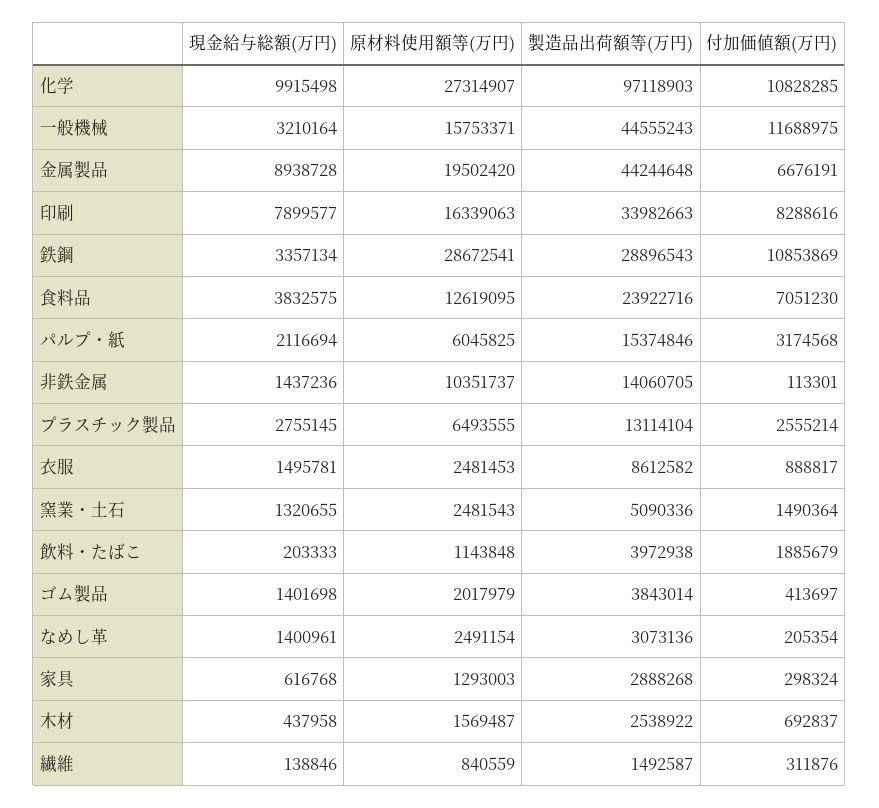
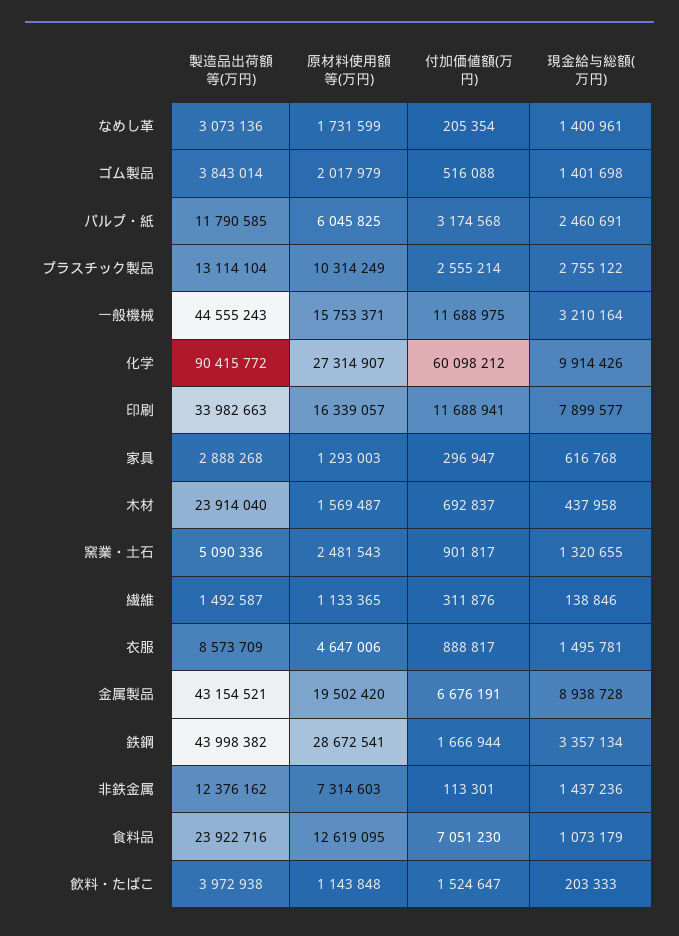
  {
    "現金給与総額(万円)": {
-     "化学": 9915498,
+     "化学": 9914426,
      "一般機械": 3210164,
      "金属製品": 8938728,
      "印刷": 7899577,
      "鉄鋼": 3357134,
-     "食料品": 3832575,
+     "食料品": 1073179,
-     "パルプ・紙": 2116694,
+     "パルプ・紙": 2460691,
      "非鉄金属": 1437236,
-     "プラスチック製品": 2755145,
+     "プラスチック製品": 2755122,
      "衣服": 1495781,
      "窯業・土石": 1320655,
      "飲料・たばこ": 203333,
      "ゴム製品": 1401698,
      "なめし革": 1400961,
      "家具": 616768,
      "木材": 437958,
      "繊維": 138846
    },
    "原材料使用額等(万円)": {
      "化学": 27314907,
      "一般機械": 15753371,
      "金属製品": 19502420,
-     "印刷": 16339063,
+     "印刷": 16339057,
      "鉄鋼": 28672541,
      "食料品": 12619095,
      "パルプ・紙": 6045825,
-     "非鉄金属": 10351737,
+     "非鉄金属": 7314603,
-     "プラスチック製品": 6493555,
+     "プラスチック製品": 10314249,
-     "衣服": 2481453,
+     "衣服": 4647006,
      "窯業・土石": 2481543,
      "飲料・たばこ": 1143848,
      "ゴム製品": 2017979,
-     "なめし革": 2491154,
+     "なめし革": 1731599,
      "家具": 1293003,
      "木材": 1569487,
-     "繊維": 840559
+     "繊維": 1133365
    },
    "製造品出荷額等(万円)": {
-     "化学": 97118903,
+     "化学": 90415772,
      "一般機械": 44555243,
-     "金属製品": 44244648,
+     "金属製品": 43154521,
      "印刷": 33982663,
-     "鉄鋼": 28896543,
+     "鉄鋼": 43998382,
      "食料品": 23922716,
-     "パルプ・紙": 15374846,
+     "パルプ・紙": 11790585,
-     "非鉄金属": 14060705,
+     "非鉄金属": 12376162,
      "プラスチック製品": 13114104,
-     "衣服": 8612582,
+     "衣服": 8573709,
      "窯業・土石": 5090336,
      "飲料・たばこ": 3972938,
      "ゴム製品": 3843014,
      "なめし革": 3073136,
      "家具": 2888268,
-     "木材": 2538922,
+     "木材": 23914040,
      "繊維": 1492587
    },
    "付加価値額(万円)": {
-     "化学": 10828285,
+     "化学": 60098212,
      "一般機械": 11688975,
      "金属製品": 6676191,
-     "印刷": 8288616,
+     "印刷": 11688941,
-     "鉄鋼": 10853869,
+     "鉄鋼": 1666944,
      "食料品": 7051230,
      "パルプ・紙": 3174568,
      "非鉄金属": 113301,
      "プラスチック製品": 2555214,
      "衣服": 888817,
-     "窯業・土石": 1490364,
+     "窯業・土石": 901817,
-     "飲料・たばこ": 1885679,
+     "飲料・たばこ": 1524647,
-     "ゴム製品": 413697,
+     "ゴム製品": 516088,
      "なめし革": 205354,
-     "家具": 298324,
+     "家具": 296947,
      "木材": 692837,
      "繊維": 311876
    }
  }

